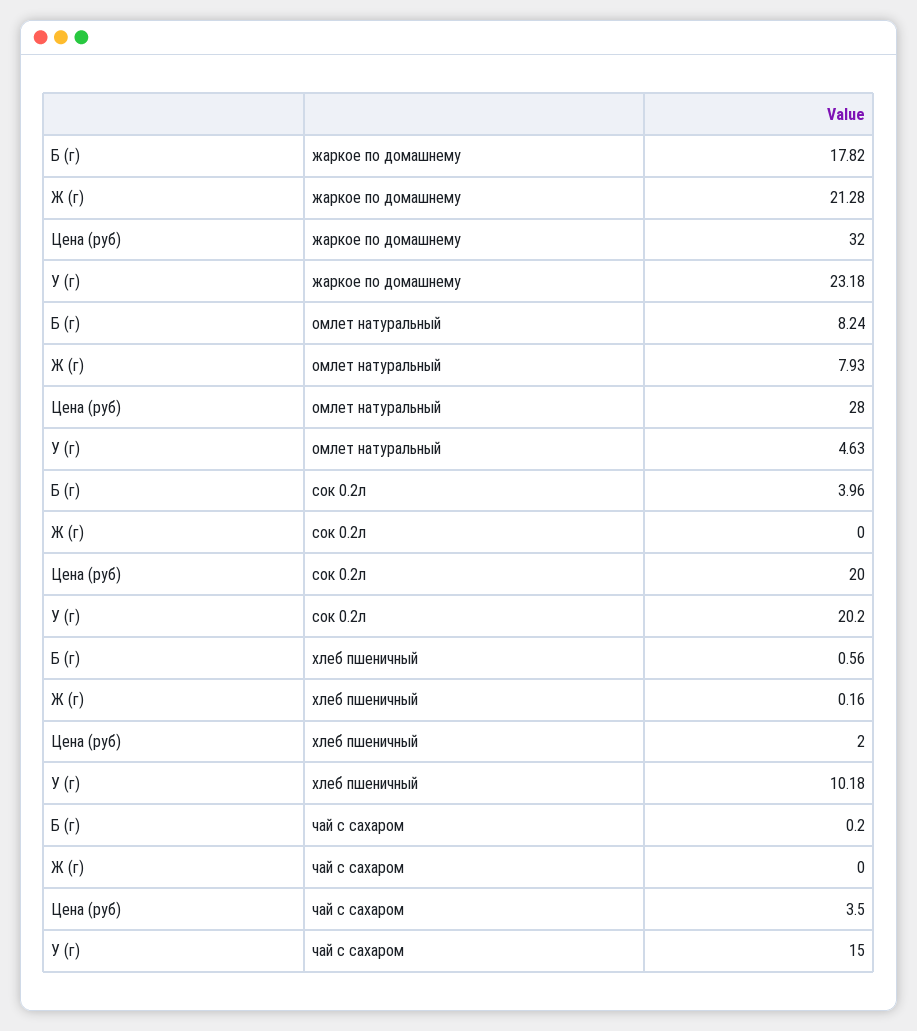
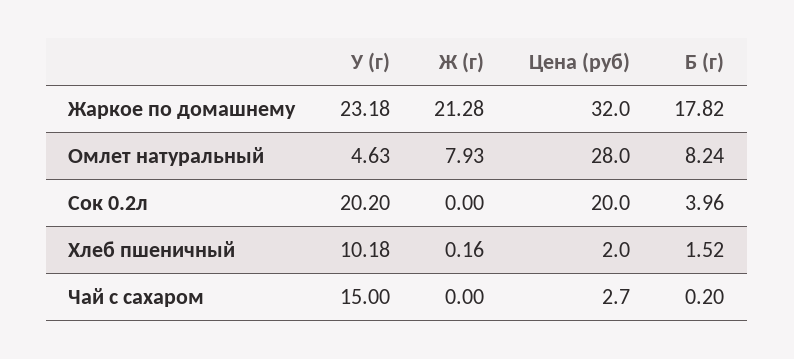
  {
    "Б (г)": {
      "жаркое по домашнему": 17.82,
      "омлет натуральный": 8.24,
      "сок 0.2л": 3.96,
-     "хлеб пшеничный": 0.56,
+     "хлеб пшеничный": 1.52,
      "чай с сахаром": 0.2
    },
    "Ж (г)": {
      "жаркое по домашнему": 21.28,
      "омлет натуральный": 7.93,
      "сок 0.2л": 0,
      "хлеб пшеничный": 0.16,
      "чай с сахаром": 0
    },
    "Цена (руб)": {
      "жаркое по домашнему": 32,
      "омлет натуральный": 28,
      "сок 0.2л": 20,
      "хлеб пшеничный": 2,
-     "чай с сахаром": 3.5
+     "чай с сахаром": 2.7
    },
    "У (г)": {
      "жаркое по домашнему": 23.18,
      "омлет натуральный": 4.63,
      "сок 0.2л": 20.2,
      "хлеб пшеничный": 10.18,
      "чай с сахаром": 15
    }
  }

